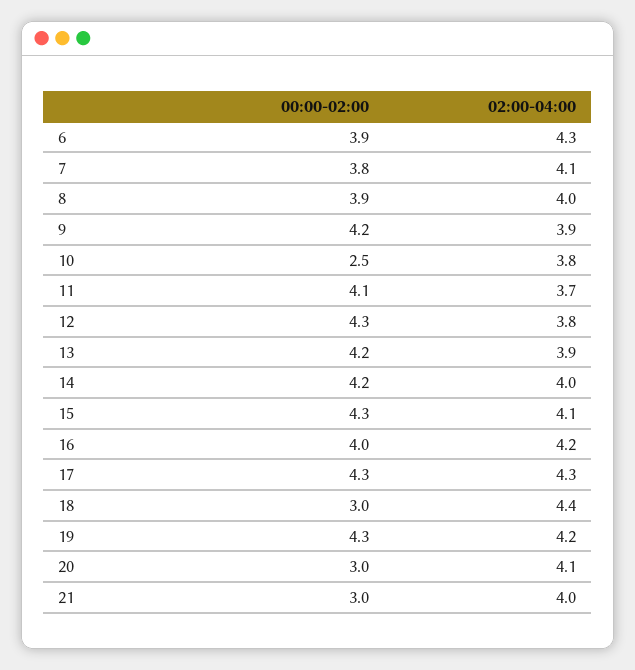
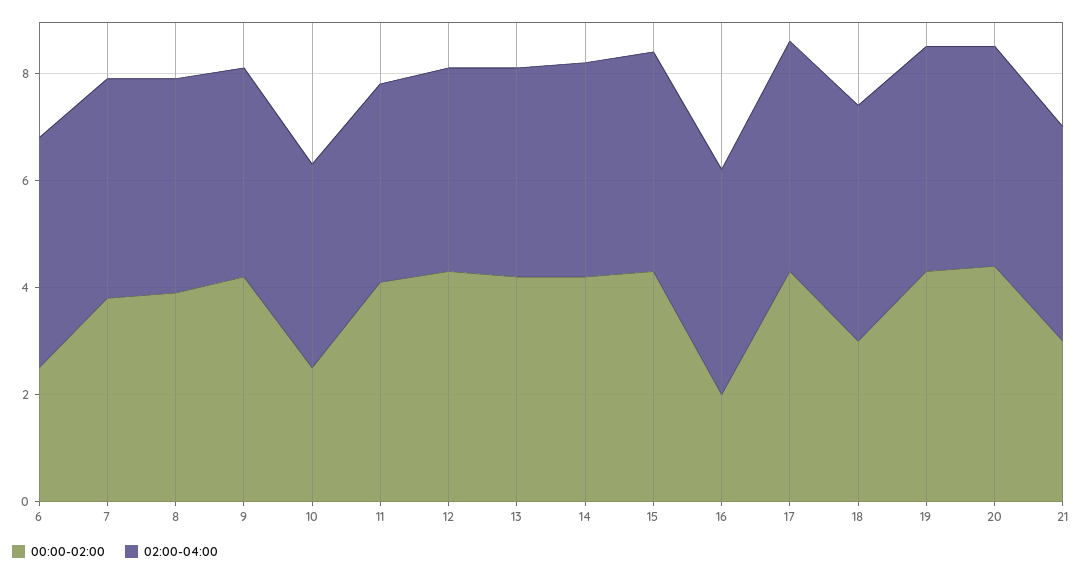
  {
    "00:00-02:00": {
-     "6": 3.9,
+     "6": 2.5,
      "7": 3.8,
      "8": 3.9,
      "9": 4.2,
      "10": 2.5,
      "11": 4.1,
      "12": 4.3,
      "13": 4.2,
      "14": 4.2,
      "15": 4.3,
-     "16": 4,
+     "16": 2,
      "17": 4.3,
      "18": 3,
      "19": 4.3,
-     "20": 3,
+     "20": 4.5,
      "21": 3
    },
    "02:00-04:00": {
      "6": 4.3,
      "7": 4.1,
      "8": 4,
      "9": 3.9,
      "10": 3.8,
      "11": 3.7,
      "12": 3.8,
      "13": 3.9,
      "14": 4,
      "15": 4.1,
      "16": 4.2,
      "17": 4.3,
      "18": 4.4,
      "19": 4.2,
      "20": 4.1,
      "21": 4
    }
  }

